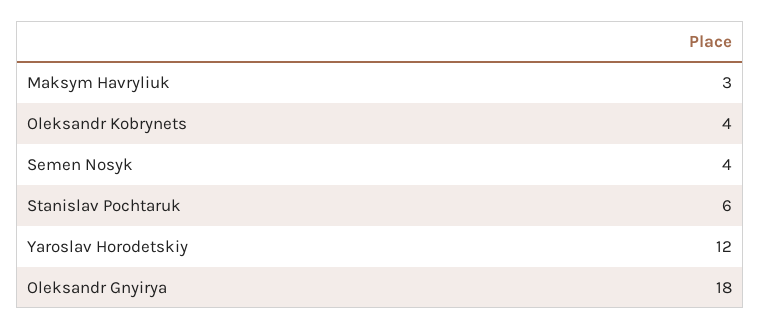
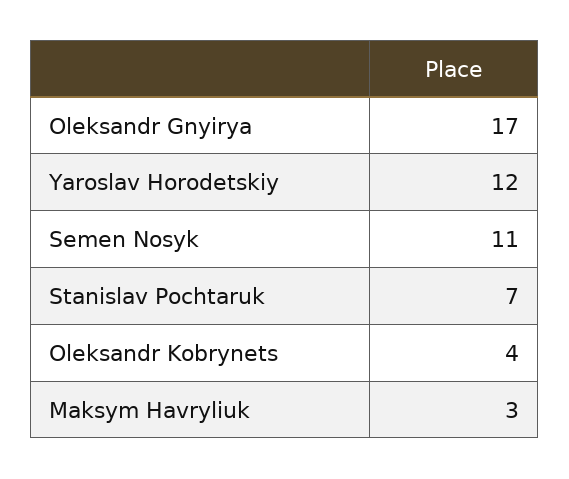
  {
    "Maksym Havryliuk": 3,
    "Oleksandr Kobrynets": 4,
-   "Semen Nosyk": 4,
+   "Semen Nosyk": 11,
-   "Stanislav Pochtaruk": 6,
+   "Stanislav Pochtaruk": 7,
    "Yaroslav Horodetskiy": 12,
-   "Oleksandr Gnyirya": 18
+   "Oleksandr Gnyirya": 17
  }

